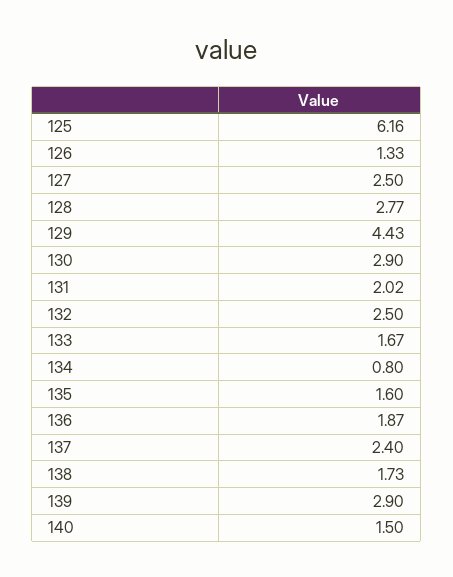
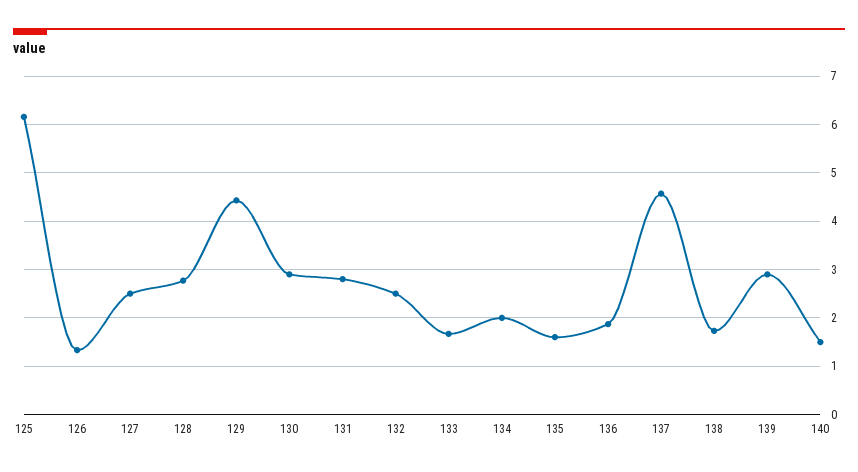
  {
    "125": 6.16,
    "126": 1.33,
    "127": 2.5,
    "128": 2.77,
    "129": 4.43,
    "130": 2.9,
-   "131": 2.02,
+   "131": 2.8,
    "132": 2.5,
    "133": 1.67,
-   "134": 0.8,
+   "134": 2,
    "135": 1.6,
    "136": 1.87,
-   "137": 2.4,
+   "137": 4.6,
    "138": 1.73,
    "139": 2.9,
    "140": 1.5
  }

